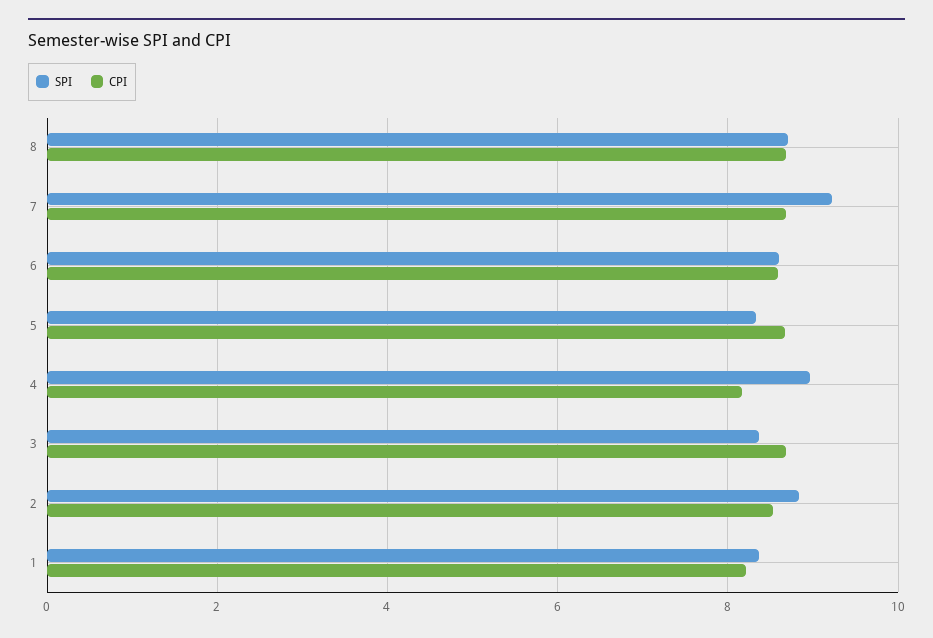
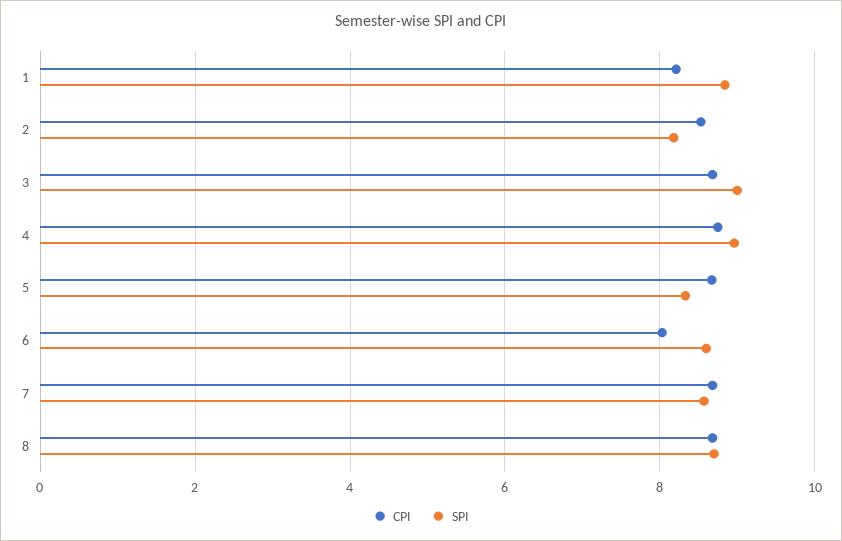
  {
    "SPI": {
      "8": 8.8,
-     "7": 9.2,
+     "7": 8.6,
      "6": 8.6,
      "5": 8.4,
      "4": 9,
-     "3": 8.4,
+     "3": 9,
-     "2": 8.8,
+     "2": 8.2,
-     "1": 8.4
+     "1": 8.8
    },
    "CPI": {
      "8": 8.6,
      "7": 8.6,
-     "6": 8.6,
+     "6": 8,
      "5": 8.6,
-     "4": 8.2,
+     "4": 8.8,
      "3": 8.6,
      "2": 8.6,
      "1": 8.2
    }
  }

